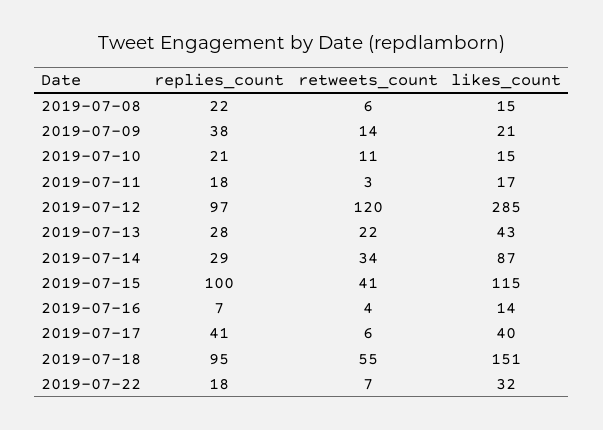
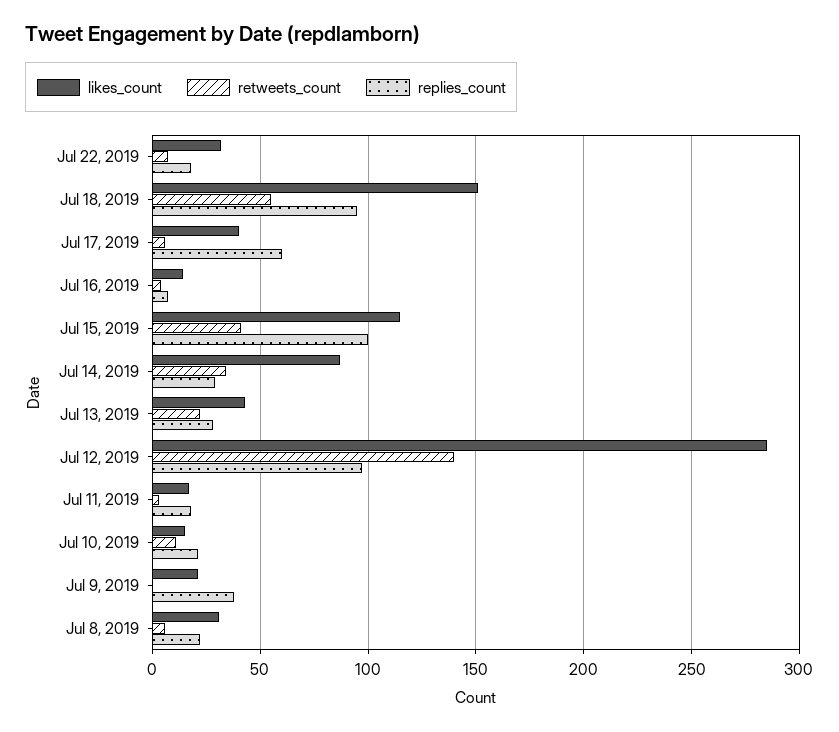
  {
    "replies_count": {
      "2019-07-08": 22,
      "2019-07-09": 38,
      "2019-07-10": 21,
      "2019-07-11": 18,
      "2019-07-12": 97,
      "2019-07-13": 28,
      "2019-07-14": 29,
      "2019-07-15": 100,
      "2019-07-16": 7,
-     "2019-07-17": 41,
+     "2019-07-17": 60,
      "2019-07-18": 95,
      "2019-07-22": 18
    },
    "retweets_count": {
      "2019-07-08": 6,
-     "2019-07-09": 14,
+     "2019-07-09": 0,
      "2019-07-10": 11,
      "2019-07-11": 3,
-     "2019-07-12": 120,
+     "2019-07-12": 140,
      "2019-07-13": 22,
      "2019-07-14": 34,
      "2019-07-15": 41,
      "2019-07-16": 4,
      "2019-07-17": 6,
      "2019-07-18": 55,
      "2019-07-22": 7
    },
    "likes_count": {
-     "2019-07-08": 15,
+     "2019-07-08": 30,
      "2019-07-09": 21,
      "2019-07-10": 15,
      "2019-07-11": 17,
      "2019-07-12": 285,
      "2019-07-13": 43,
      "2019-07-14": 87,
      "2019-07-15": 115,
      "2019-07-16": 14,
      "2019-07-17": 40,
      "2019-07-18": 151,
      "2019-07-22": 32
    }
  }

